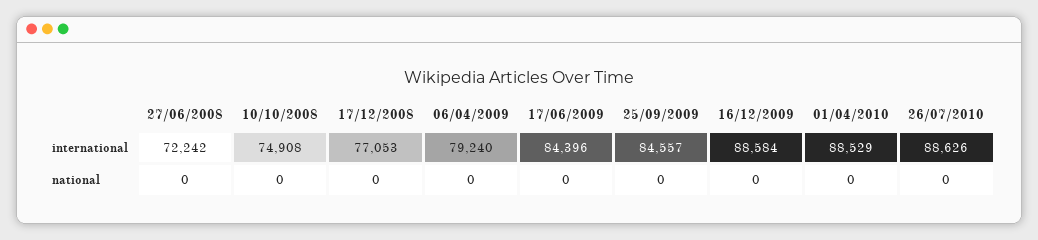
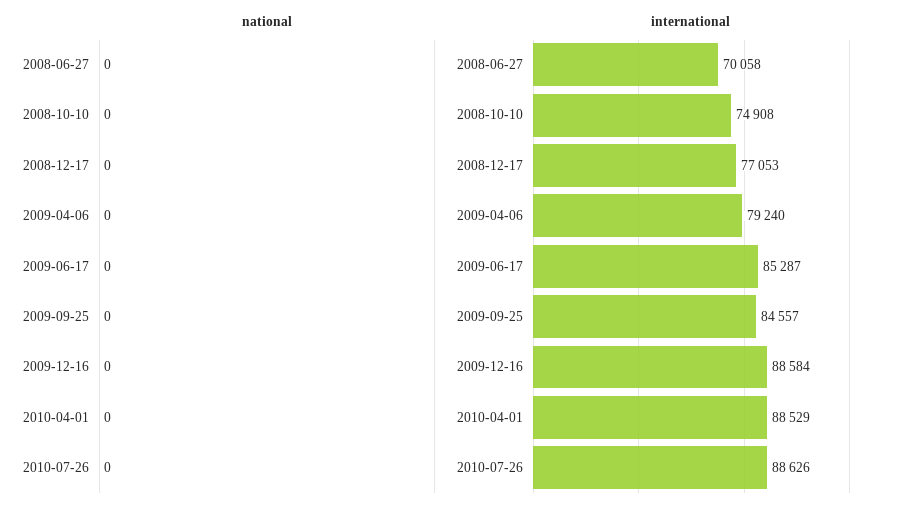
  {
    "international": {
-     "27/06/2008": 72242,
+     "27/06/2008": 70058,
      "10/10/2008": 74908,
      "17/12/2008": 77053,
      "06/04/2009": 79240,
-     "17/06/2009": 84396,
+     "17/06/2009": 85287,
      "25/09/2009": 84557,
      "16/12/2009": 88584,
      "01/04/2010": 88529,
      "26/07/2010": 88626
    },
    "national": {
      "27/06/2008": 0,
      "10/10/2008": 0,
      "17/12/2008": 0,
      "06/04/2009": 0,
      "17/06/2009": 0,
      "25/09/2009": 0,
      "16/12/2009": 0,
      "01/04/2010": 0,
      "26/07/2010": 0
    }
  }

